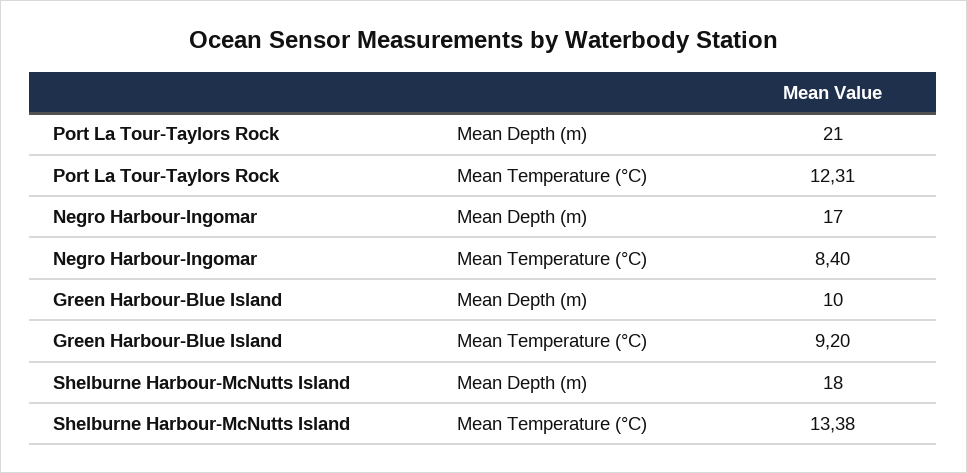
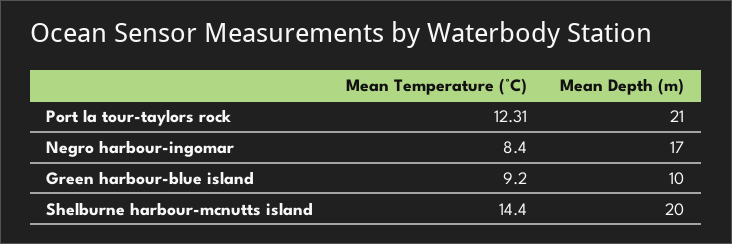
  {
    "Port La Tour-Taylors Rock": {
      "Mean Depth (m)": 21,
      "Mean Temperature (°C)": 12.31
    },
    "Negro Harbour-Ingomar": {
      "Mean Depth (m)": 17,
      "Mean Temperature (°C)": 8.4
    },
    "Green Harbour-Blue Island": {
      "Mean Depth (m)": 10,
      "Mean Temperature (°C)": 9.2
    },
    "Shelburne Harbour-McNutts Island": {
-     "Mean Depth (m)": 18,
+     "Mean Depth (m)": 20,
-     "Mean Temperature (°C)": 13.38
+     "Mean Temperature (°C)": 14.4
    }
  }

